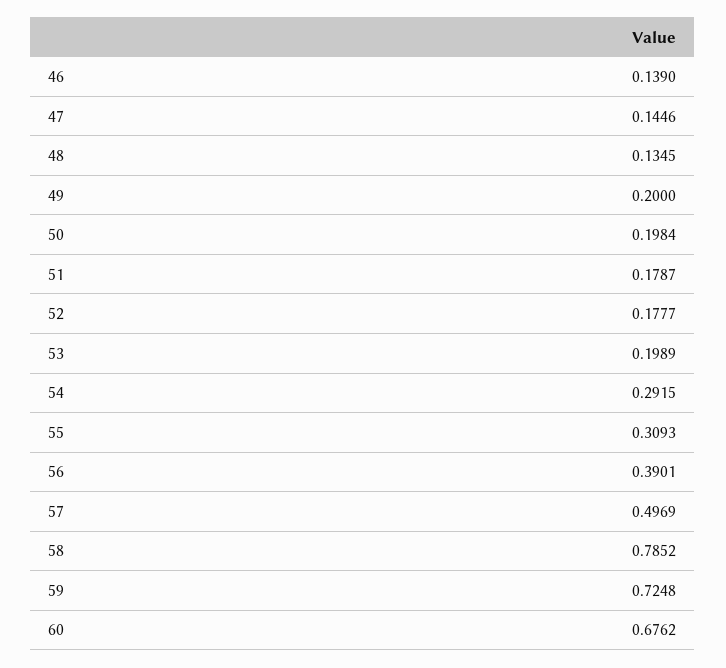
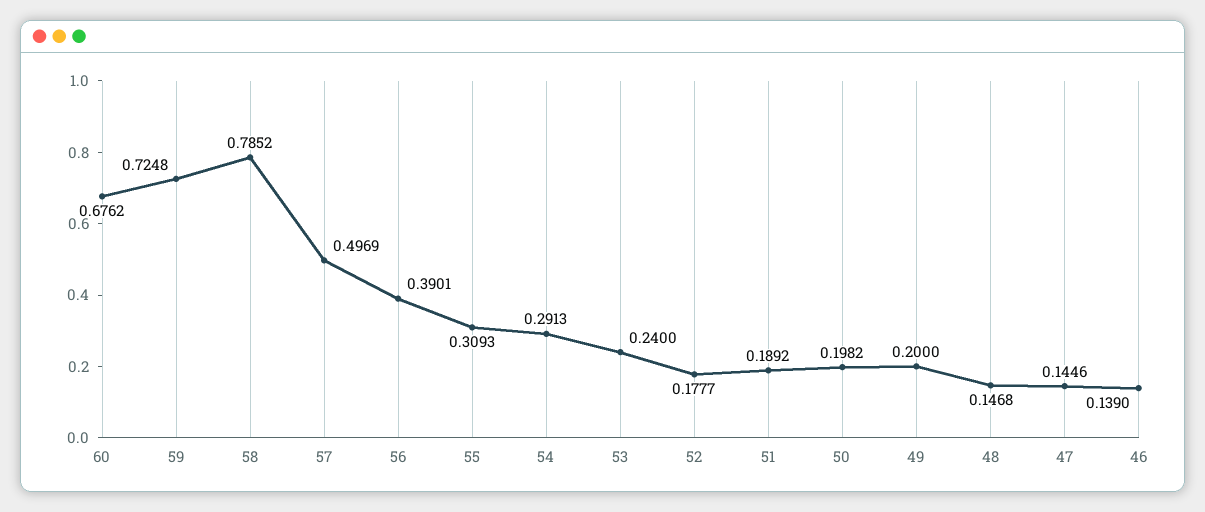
  {
    "46": 0.139,
    "47": 0.1446,
-   "48": 0.1345,
+   "48": 0.1468,
    "49": 0.2,
-   "50": 0.1984,
+   "50": 0.1982,
-   "51": 0.1787,
+   "51": 0.1892,
    "52": 0.1777,
-   "53": 0.1989,
+   "53": 0.24,
-   "54": 0.2915,
+   "54": 0.2913,
    "55": 0.3093,
    "56": 0.3901,
    "57": 0.4969,
    "58": 0.7852,
    "59": 0.7248,
    "60": 0.6762
  }

